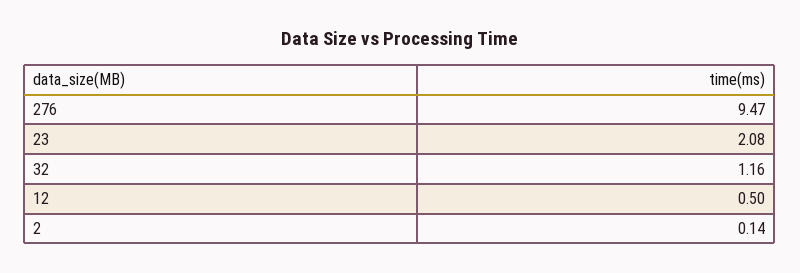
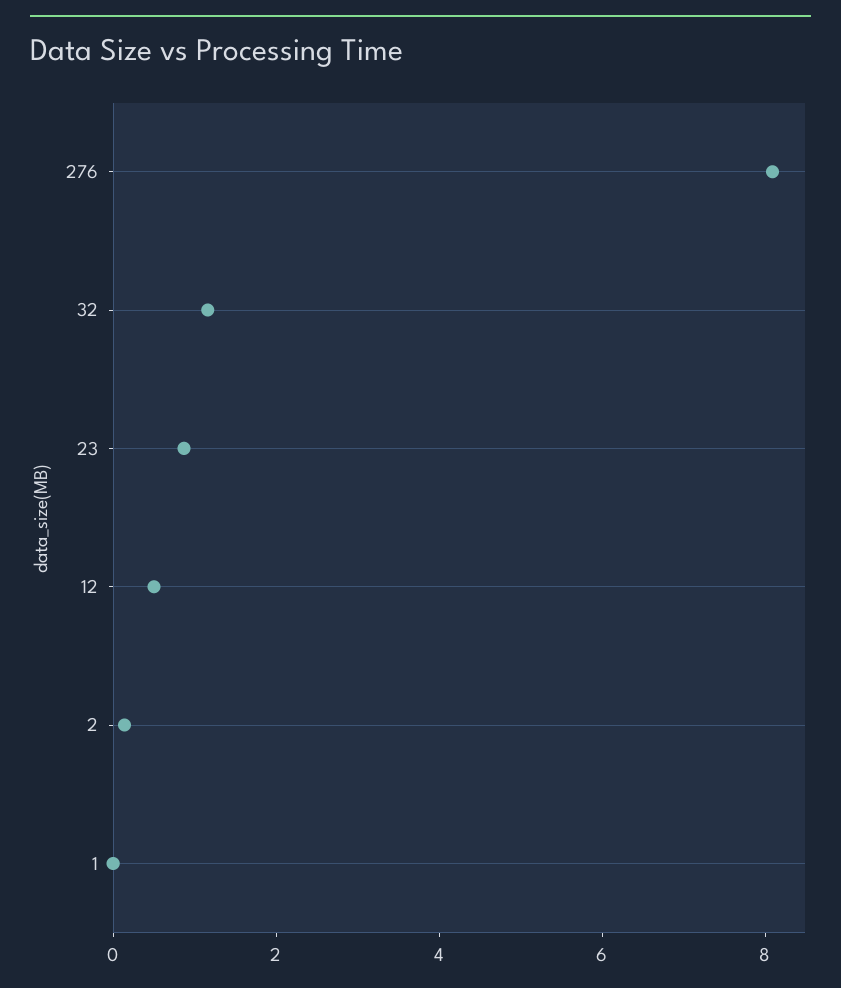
  {
-   "276": 9.47,
+   "276": 8,
-   "23": 2.08,
+   "23": 1,
    "32": 1.16,
    "12": 0.5,
-   "2": 0.14
+   "2": 0.14,
+   "1": 0
  }

